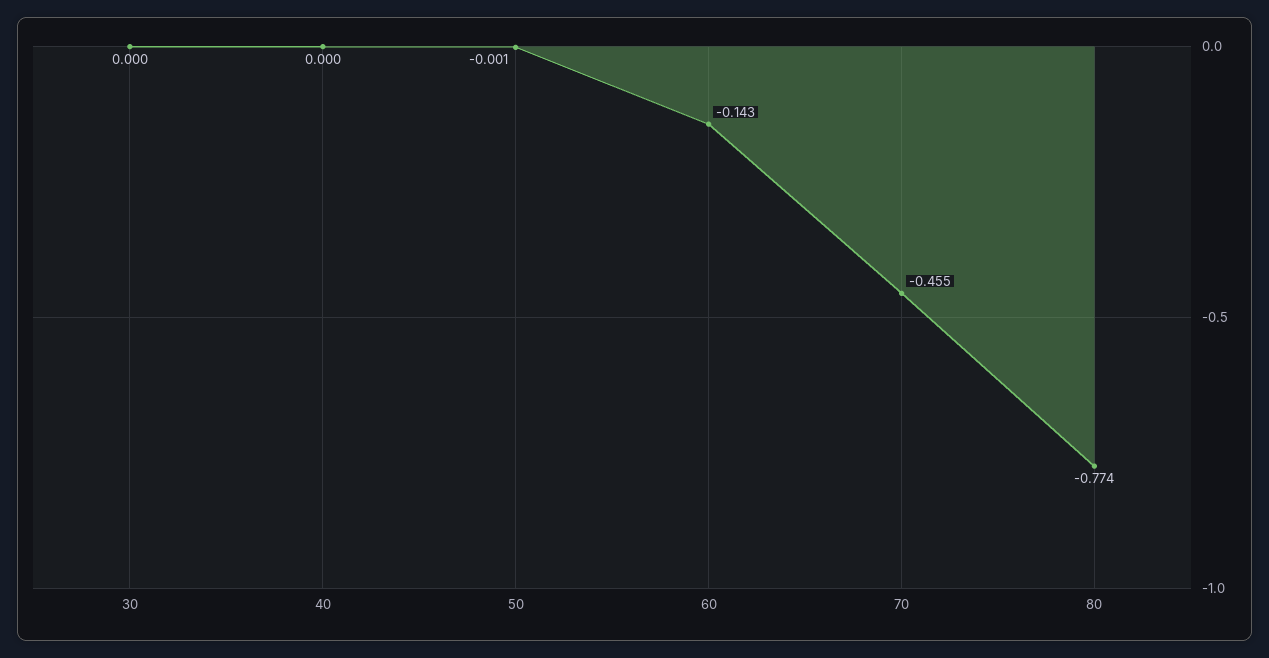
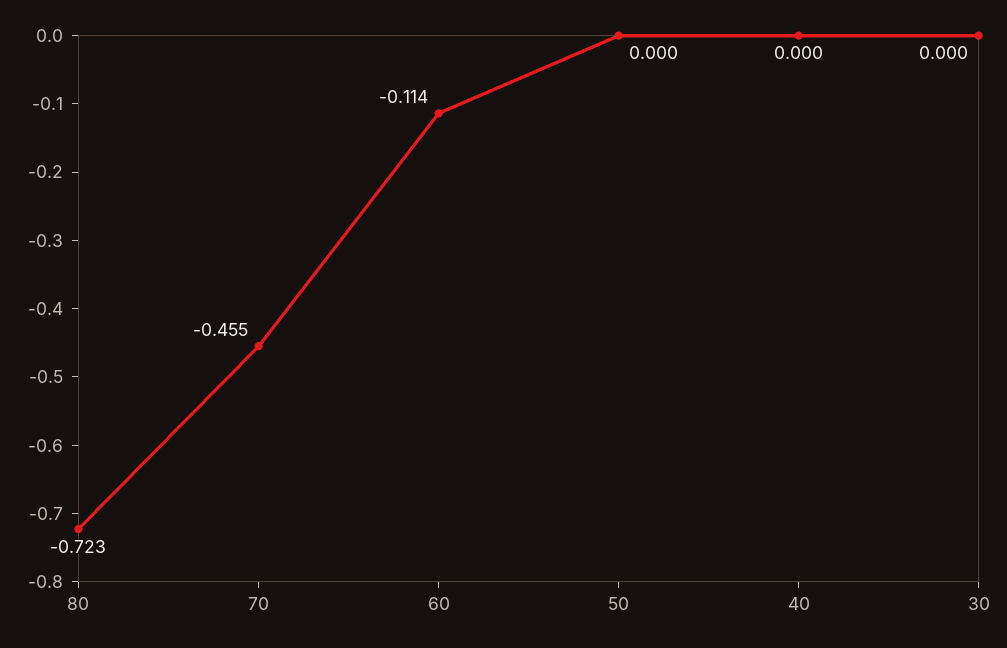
  {
    "30": 0,
    "40": 0,
-   "50": -0.001,
+   "50": 0,
-   "60": -0.143,
+   "60": -0.114,
    "70": -0.455,
-   "80": -0.774
+   "80": -0.723
  }

